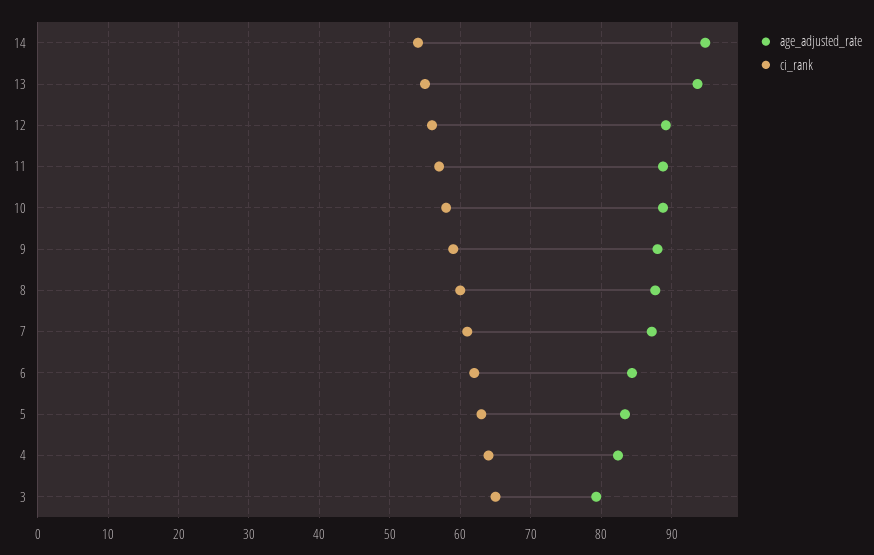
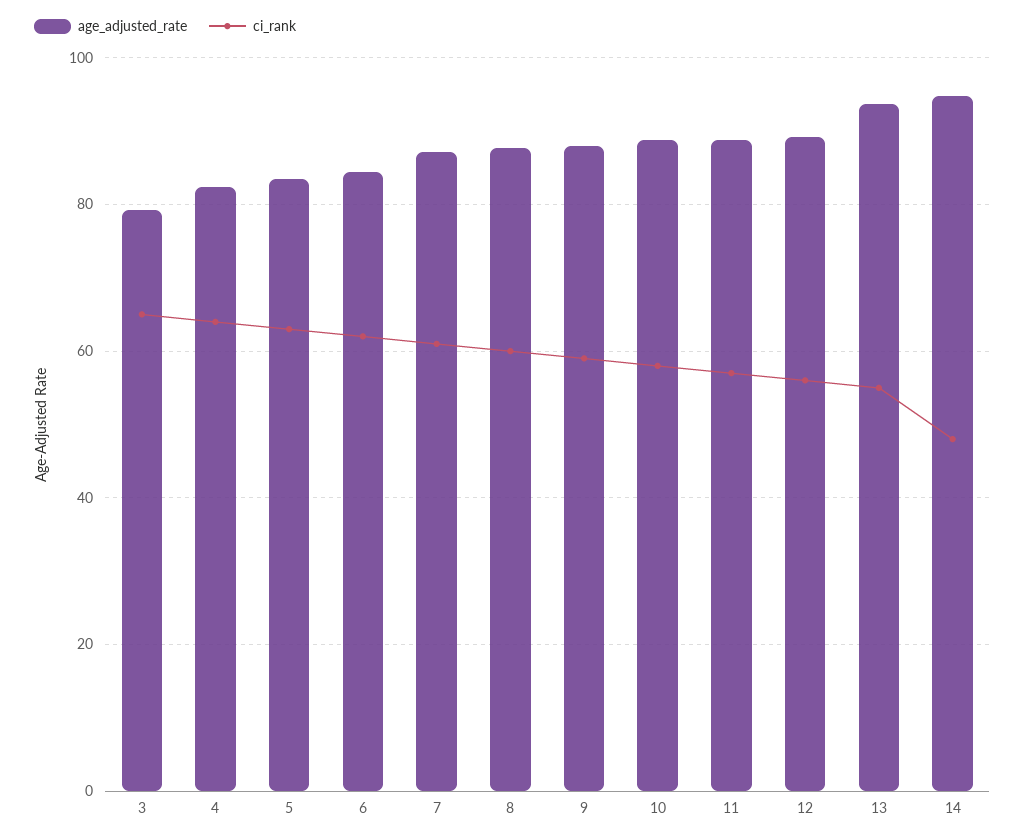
  {
    "age_adjusted_rate": {
      "14": 95,
      "13": 94,
      "12": 89,
      "11": 89,
      "10": 89,
      "9": 88,
      "8": 88,
      "7": 87,
      "6": 84,
      "5": 83,
      "4": 82,
      "3": 79
    },
    "ci_rank": {
-     "14": 54,
+     "14": 48,
      "13": 55,
      "12": 56,
      "11": 57,
      "10": 58,
      "9": 59,
      "8": 60,
      "7": 61,
      "6": 62,
      "5": 63,
      "4": 64,
      "3": 65
    }
  }

